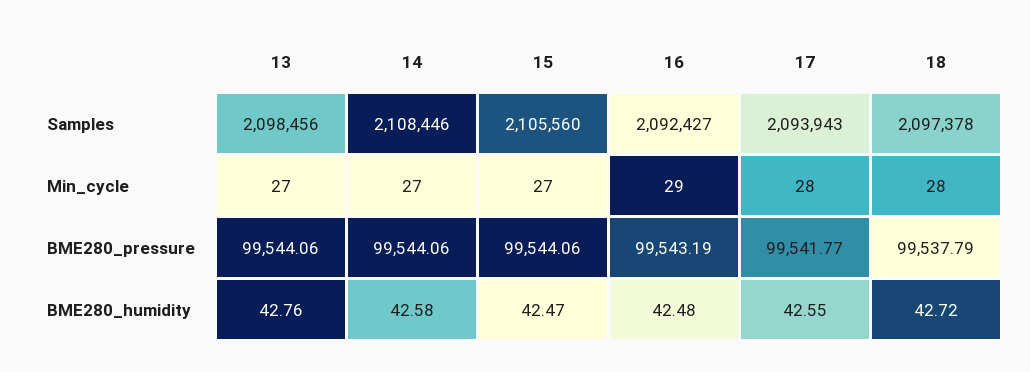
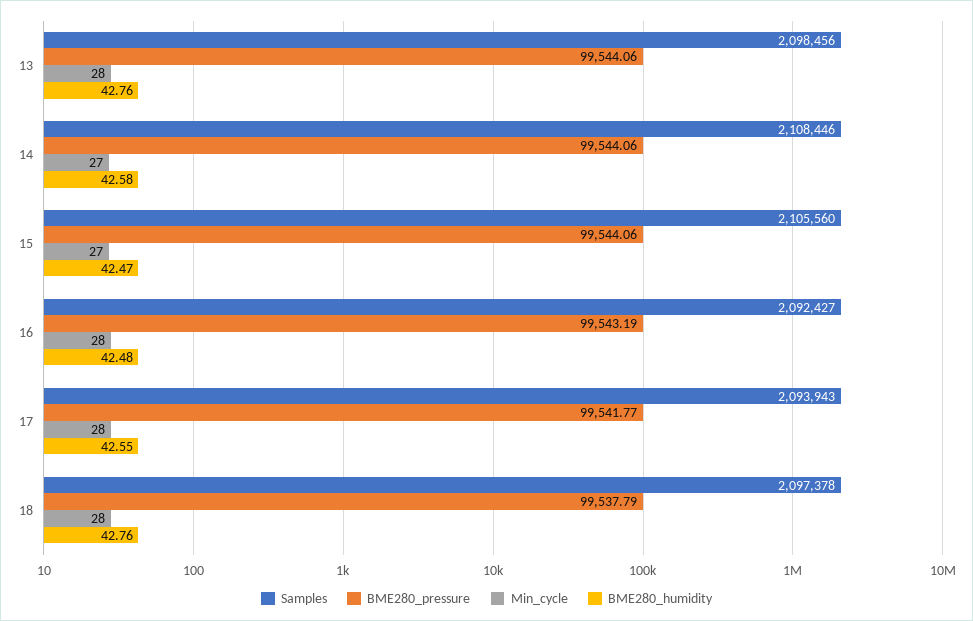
  {
    "Samples": {
      "13": 2098456,
      "14": 2108446,
      "15": 2105560,
      "16": 2092427,
      "17": 2093943,
      "18": 2097378
    },
    "Min_cycle": {
-     "13": 27,
+     "13": 28,
      "14": 27,
      "15": 27,
-     "16": 29,
+     "16": 28,
      "17": 28,
      "18": 28
    },
    "BME280_pressure": {
      "13": 99544.06,
      "14": 99544.06,
      "15": 99544.06,
      "16": 99543.19,
      "17": 99541.77,
      "18": 99537.79
    },
    "BME280_humidity": {
      "13": 42.76,
      "14": 42.58,
      "15": 42.47,
      "16": 42.48,
      "17": 42.55,
-     "18": 42.72
+     "18": 42.76
    }
  }

